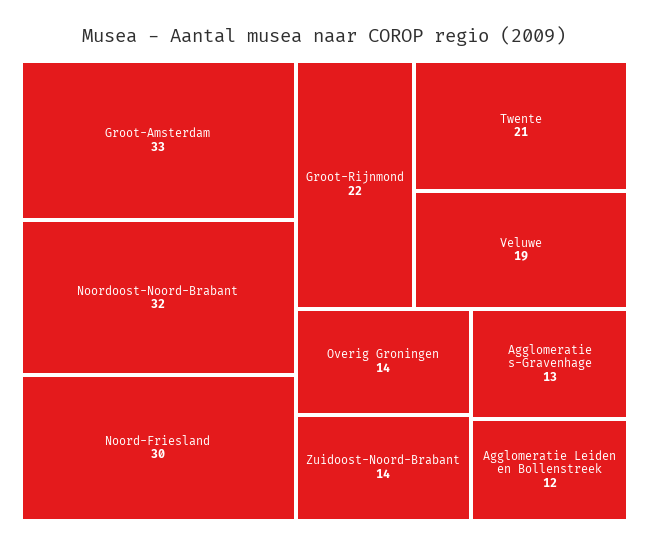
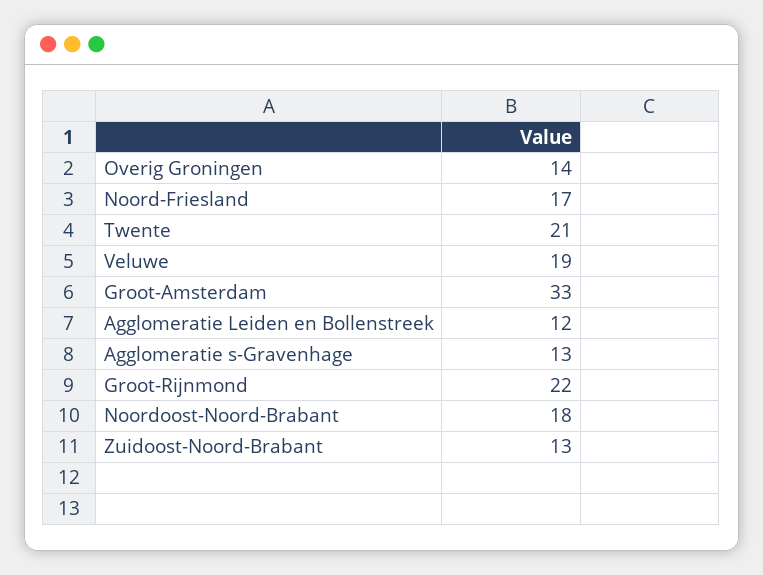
  {
    "Groot-Amsterdam": 33,
-   "Noordoost-Noord-Brabant": 32,
+   "Noordoost-Noord-Brabant": 18,
-   "Noord-Friesland": 30,
+   "Noord-Friesland": 17,
    "Groot-Rijnmond": 22,
    "Twente": 21,
    "Veluwe": 19,
    "Overig Groningen": 14,
-   "Zuidoost-Noord-Brabant": 14,
+   "Zuidoost-Noord-Brabant": 13,
    "Agglomeratie s-Gravenhage": 13,
    "Agglomeratie Leiden en Bollenstreek": 12
  }

